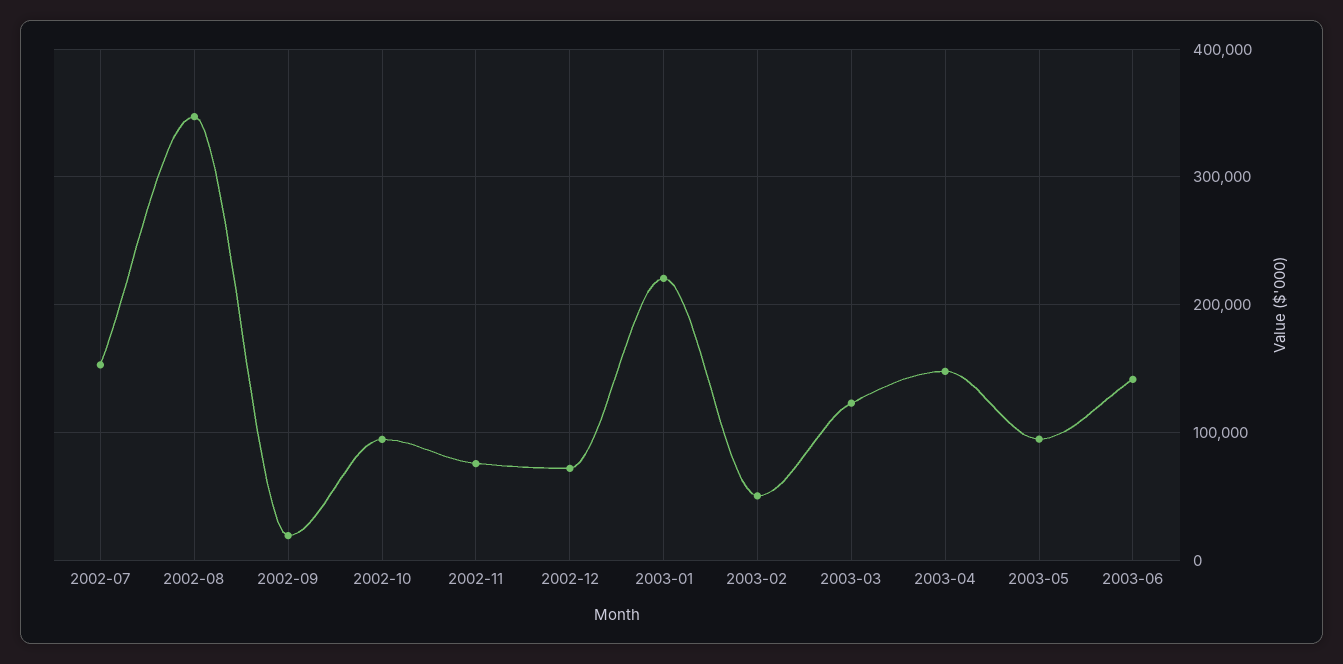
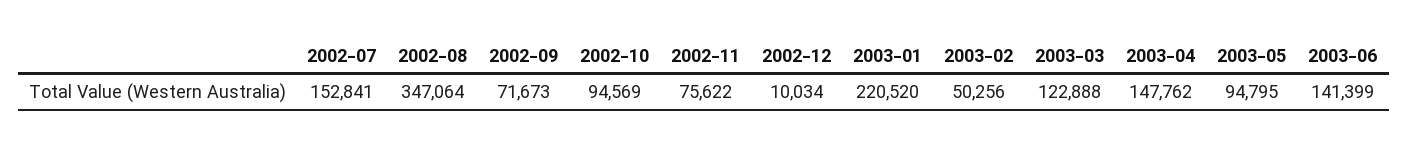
  {
    "2002-07": 152841,
    "2002-08": 347064,
-   "2002-09": 20000,
+   "2002-09": 71673,
    "2002-10": 94569,
    "2002-11": 75622,
-   "2002-12": 70000,
+   "2002-12": 10034,
    "2003-01": 220520,
    "2003-02": 50256,
    "2003-03": 122888,
    "2003-04": 147762,
    "2003-05": 94795,
    "2003-06": 141399
  }

